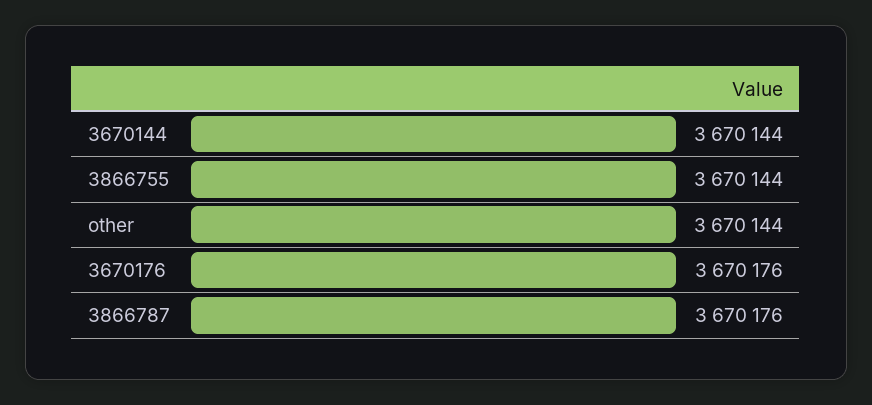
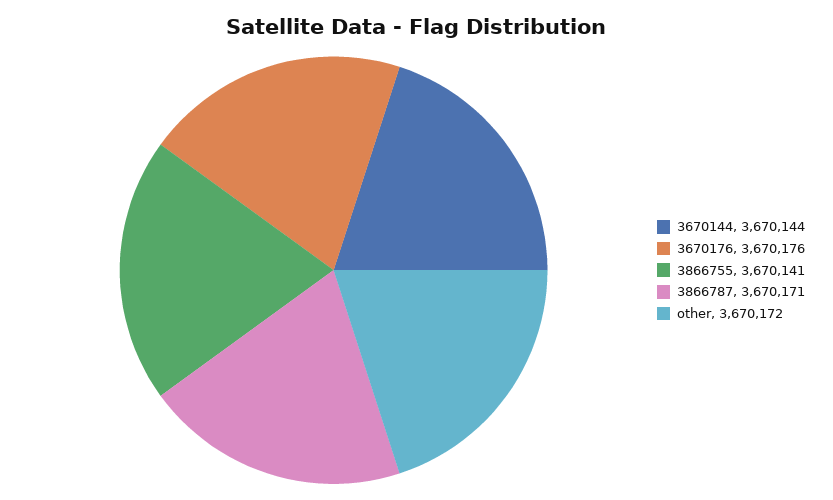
  {
    "3670144": 3670144,
-   "3866755": 3670144,
+   "3866755": 3670141,
-   "other": 3670144,
+   "other": 3670172,
    "3670176": 3670176,
-   "3866787": 3670176
+   "3866787": 3670171
  }

